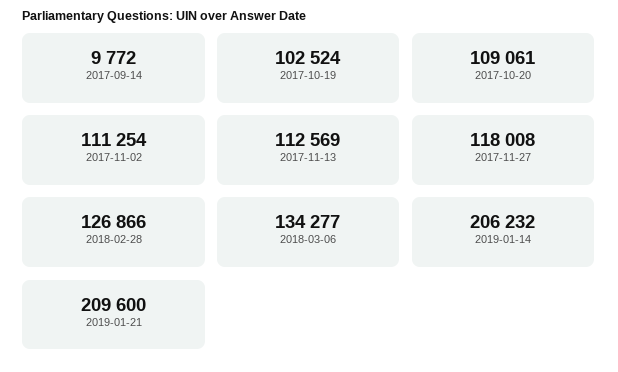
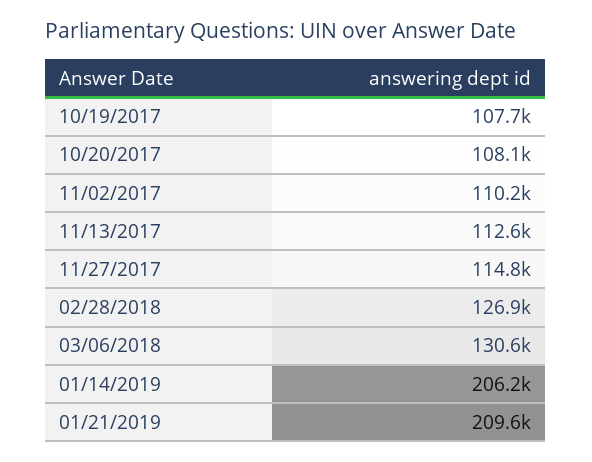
  {
-   "2017-09-14": 9772,
-   "2017-10-19": 102524,
+   "2017-10-19": 107700,
-   "2017-10-20": 109061,
+   "2017-10-20": 108100,
-   "2017-11-02": 111254,
+   "2017-11-02": 110200,
    "2017-11-13": 112569,
-   "2017-11-27": 118008,
+   "2017-11-27": 114800,
    "2018-02-28": 126866,
-   "2018-03-06": 134277,
+   "2018-03-06": 130600,
    "2019-01-14": 206232,
    "2019-01-21": 209600
  }

